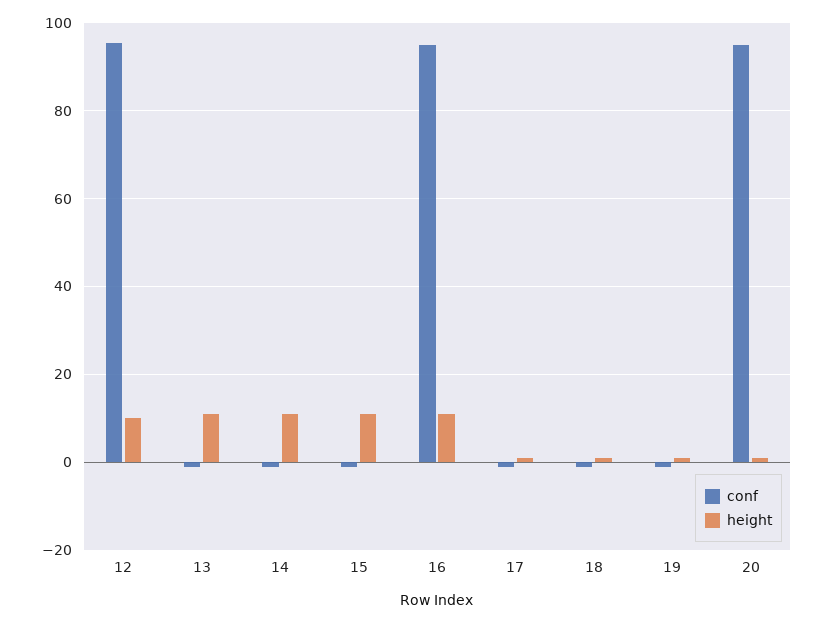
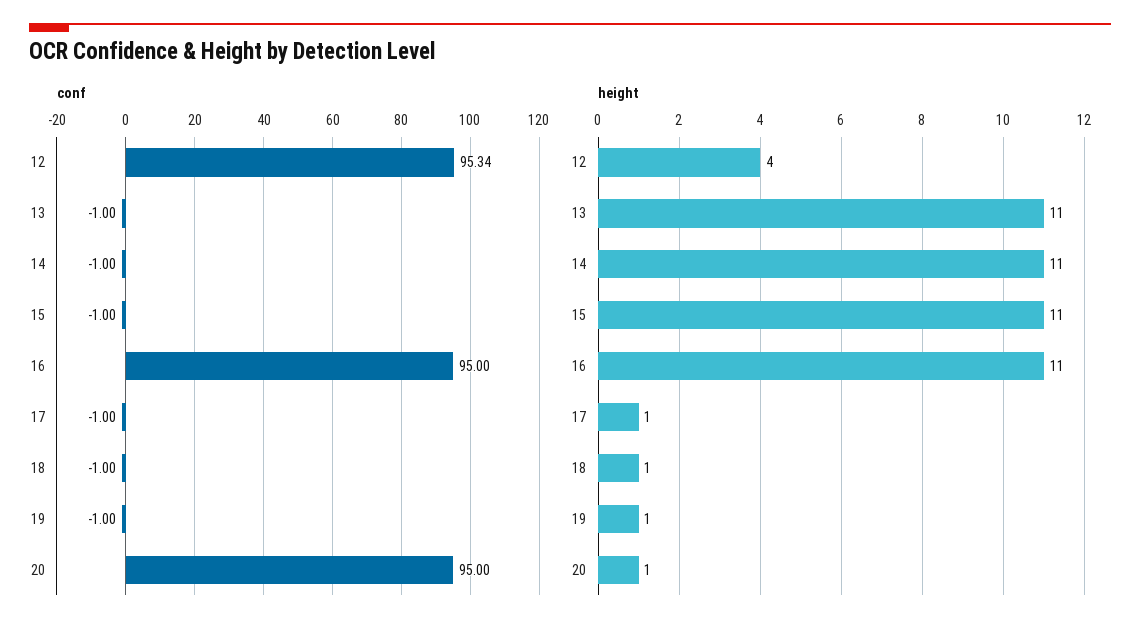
  {
    "conf": {
      "12": 95.34,
      "13": -1,
      "14": -1,
      "15": -1,
      "16": 95,
      "17": -1,
      "18": -1,
      "19": -1,
      "20": 95
    },
    "height": {
-     "12": 10,
+     "12": 4,
      "13": 11,
      "14": 11,
      "15": 11,
      "16": 11,
      "17": 1,
      "18": 1,
      "19": 1,
      "20": 1
    }
  }

